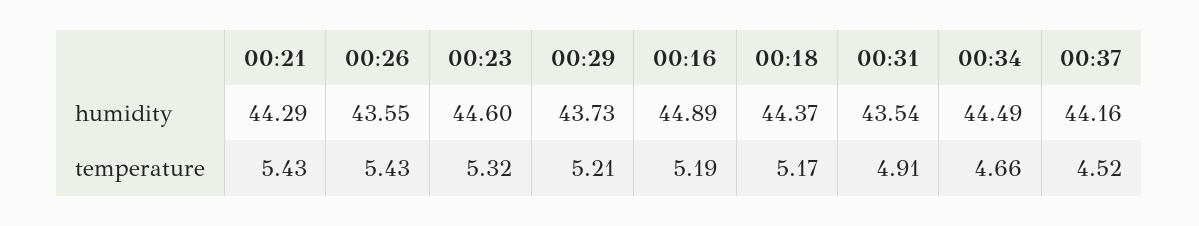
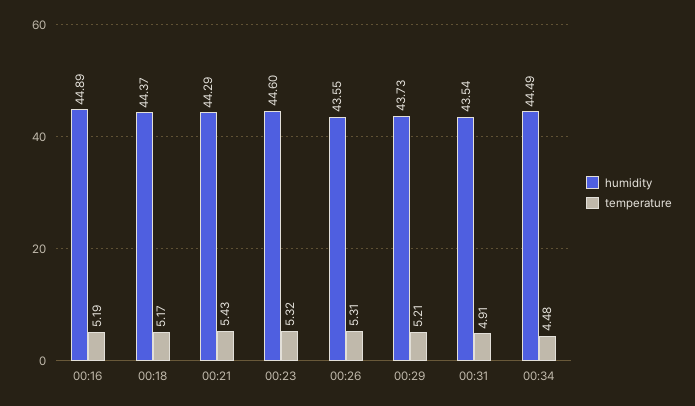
  {
    "humidity": {
      "00:21": 44.29,
      "00:26": 43.55,
      "00:23": 44.6,
      "00:29": 43.73,
      "00:16": 44.89,
      "00:18": 44.37,
      "00:31": 43.54,
-     "00:34": 44.49,
+     "00:34": 44.49
-     "00:37": 44.16
    },
    "temperature": {
      "00:21": 5.43,
-     "00:26": 5.43,
+     "00:26": 5.31,
      "00:23": 5.32,
      "00:29": 5.21,
      "00:16": 5.19,
      "00:18": 5.17,
      "00:31": 4.91,
-     "00:34": 4.66,
+     "00:34": 4.48
-     "00:37": 4.52
    }
  }

